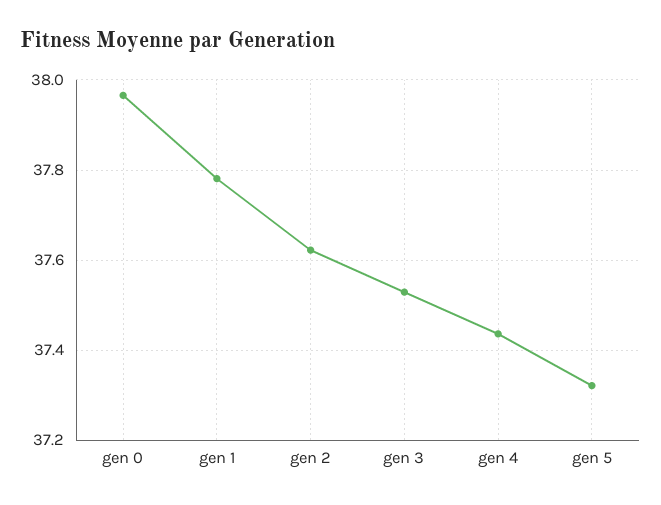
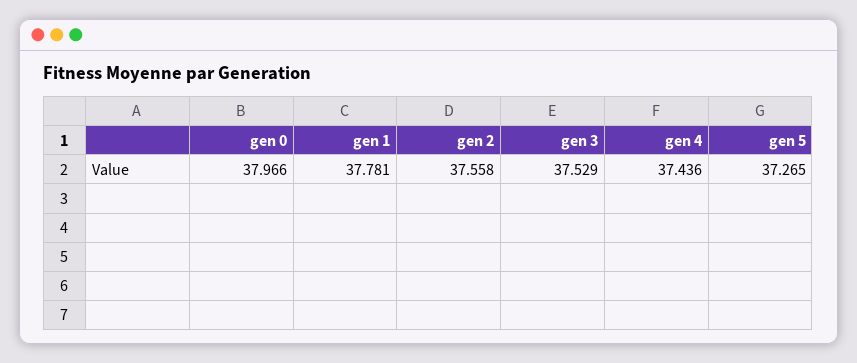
  {
    "gen 0": 37.966,
    "gen 1": 37.781,
-   "gen 2": 37.62,
+   "gen 2": 37.558,
    "gen 3": 37.529,
    "gen 4": 37.436,
-   "gen 5": 37.32
+   "gen 5": 37.265
  }

